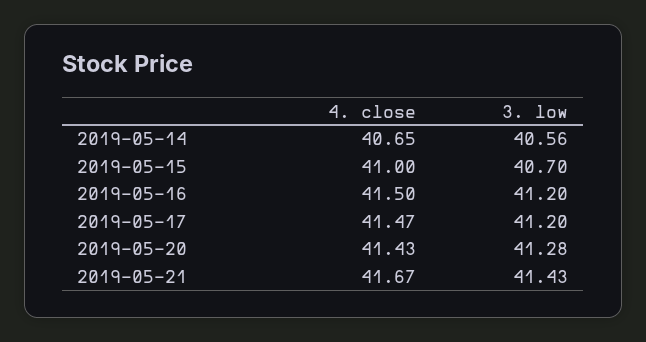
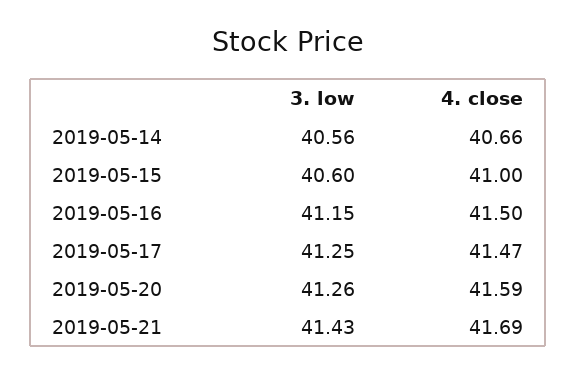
  {
    "4. close": {
-     "2019-05-14": 40.65,
+     "2019-05-14": 40.66,
      "2019-05-15": 41,
      "2019-05-16": 41.5,
      "2019-05-17": 41.47,
-     "2019-05-20": 41.43,
+     "2019-05-20": 41.59,
-     "2019-05-21": 41.67
+     "2019-05-21": 41.69
    },
    "3. low": {
      "2019-05-14": 40.56,
-     "2019-05-15": 40.7,
+     "2019-05-15": 40.6,
-     "2019-05-16": 41.2,
+     "2019-05-16": 41.15,
-     "2019-05-17": 41.2,
+     "2019-05-17": 41.25,
-     "2019-05-20": 41.28,
+     "2019-05-20": 41.26,
      "2019-05-21": 41.43
    }
  }

